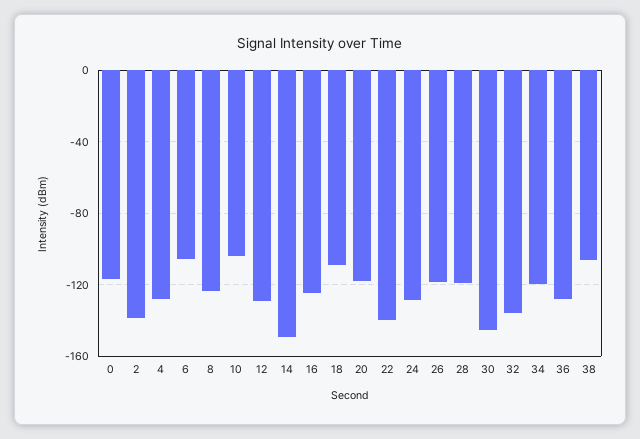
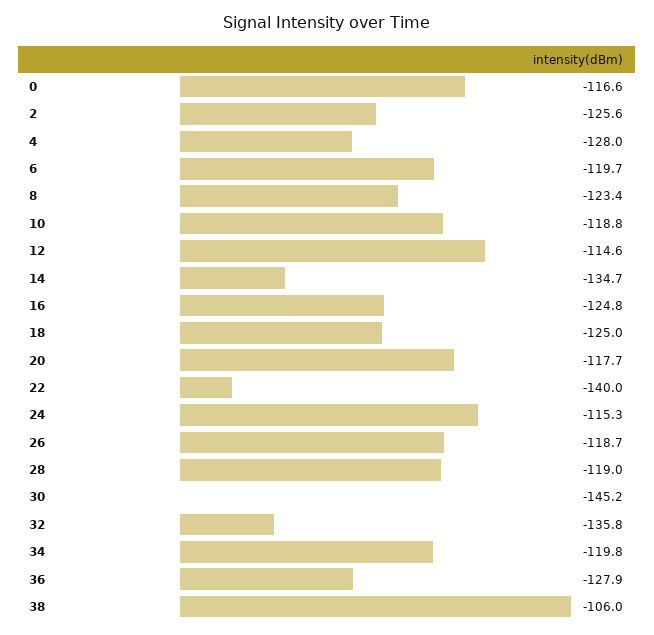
  {
    "0": -116.6,
-   "2": -140,
+   "2": -125.6,
    "4": -128,
-   "6": -105,
+   "6": -119.7,
    "8": -123.4,
-   "10": -105,
+   "10": -118.8,
-   "12": -130,
+   "12": -114.6,
-   "14": -150,
+   "14": -134.7,
    "16": -124.8,
-   "18": -110,
+   "18": -125,
    "20": -117.7,
    "22": -140,
-   "24": -130,
+   "24": -115.3,
    "26": -118.7,
    "28": -119,
    "30": -145.2,
    "32": -135.8,
    "34": -119.8,
    "36": -127.9,
    "38": -106
  }

